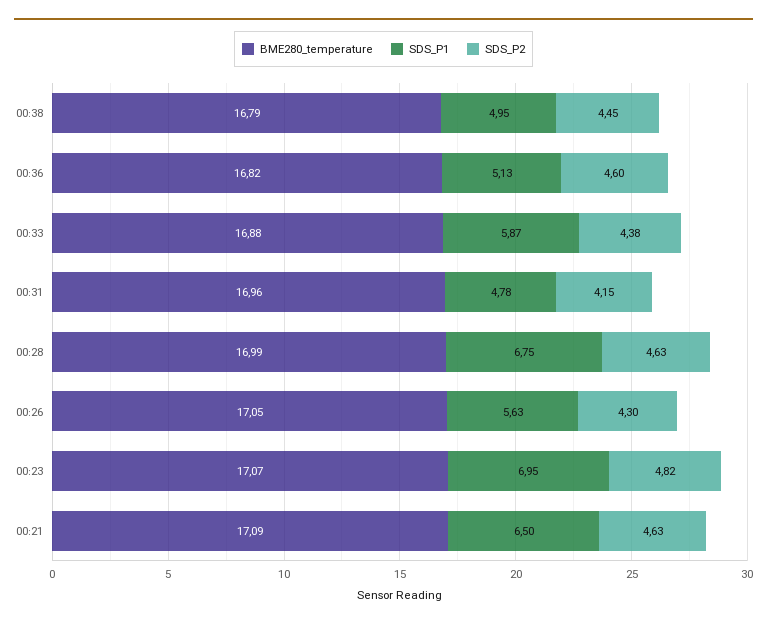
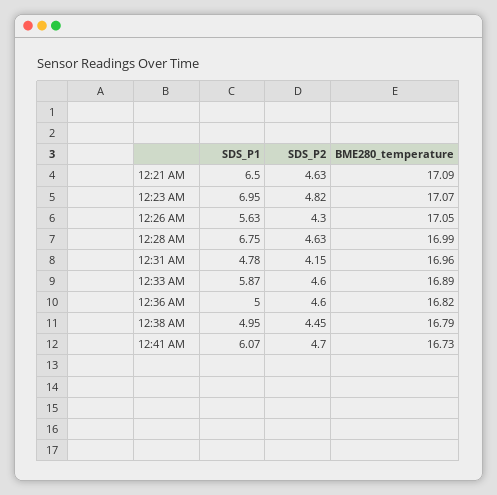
  {
    "BME280_temperature": {
      "00:38": 16.79,
      "00:36": 16.82,
-     "00:33": 16.88,
+     "00:33": 16.89,
      "00:31": 16.96,
      "00:28": 16.99,
      "00:26": 17.05,
      "00:23": 17.07,
-     "00:21": 17.09
+     "00:21": 17.09,
+     "12:41 AM": 16.73
    },
    "SDS_P1": {
      "00:38": 4.95,
-     "00:36": 5.13,
+     "00:36": 5,
      "00:33": 5.87,
      "00:31": 4.78,
      "00:28": 6.75,
      "00:26": 5.63,
      "00:23": 6.95,
-     "00:21": 6.5
+     "00:21": 6.5,
+     "12:41 AM": 6.07
    },
    "SDS_P2": {
      "00:38": 4.45,
      "00:36": 4.6,
-     "00:33": 4.38,
+     "00:33": 4.6,
      "00:31": 4.15,
      "00:28": 4.63,
      "00:26": 4.3,
      "00:23": 4.82,
-     "00:21": 4.63
+     "00:21": 4.63,
+     "12:41 AM": 4.7
    }
  }

